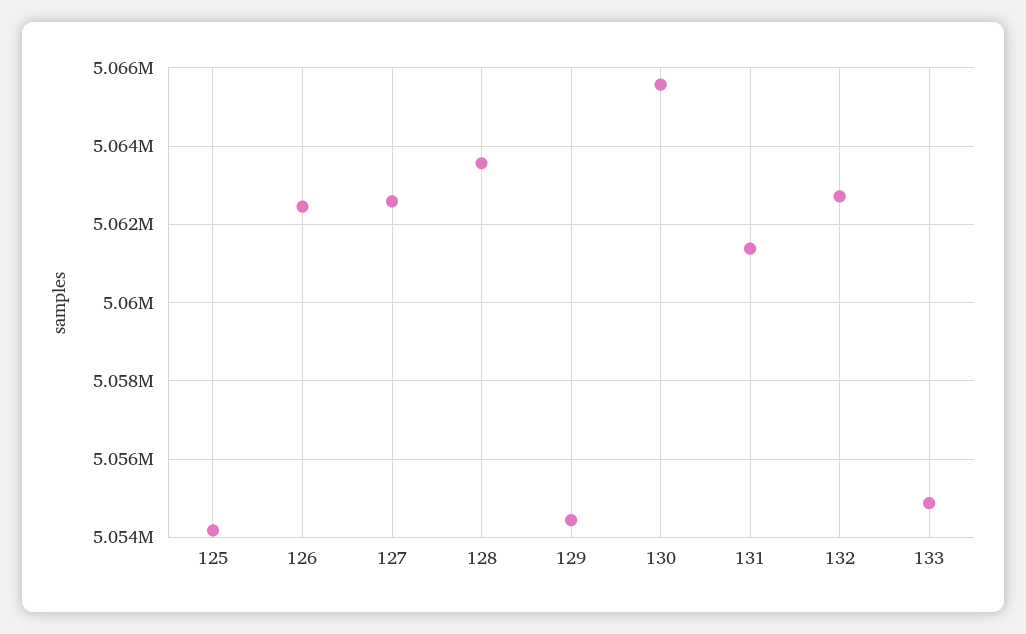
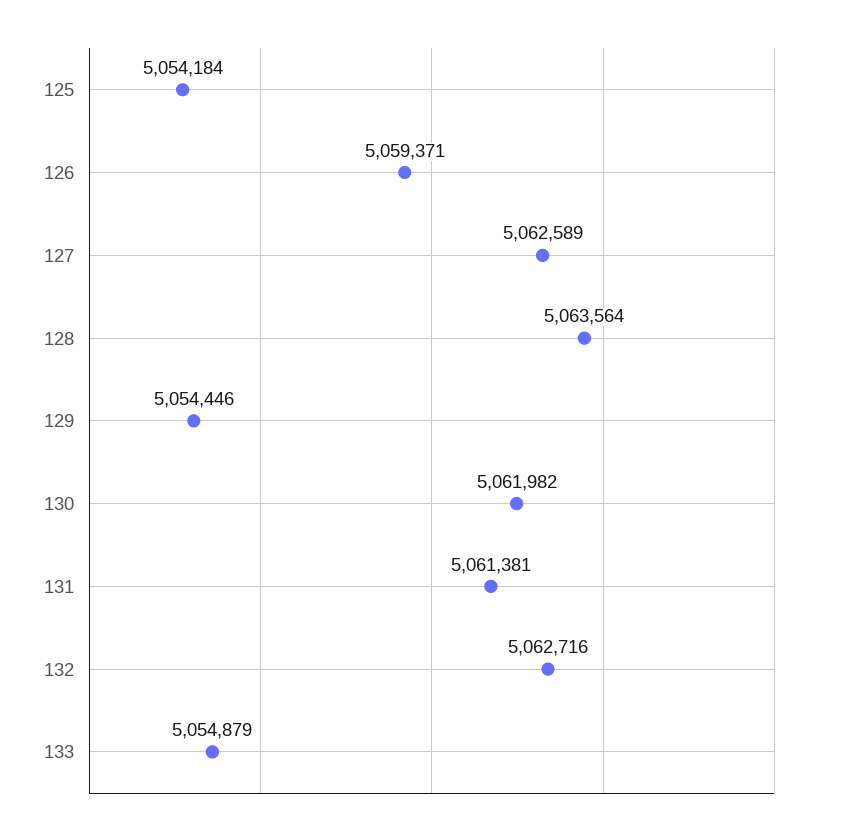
  {
    "125": 5054184,
-   "126": 5062400,
+   "126": 5059371,
    "127": 5062589,
    "128": 5063564,
    "129": 5054446,
-   "130": 5065600,
+   "130": 5061982,
    "131": 5061381,
    "132": 5062716,
    "133": 5054879
  }

